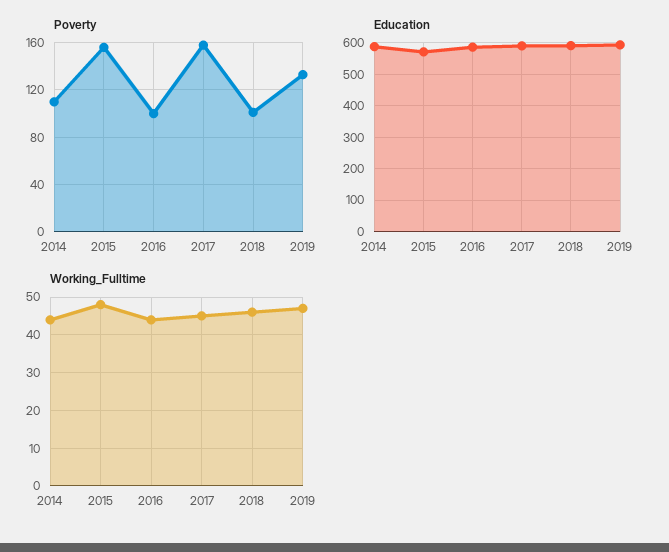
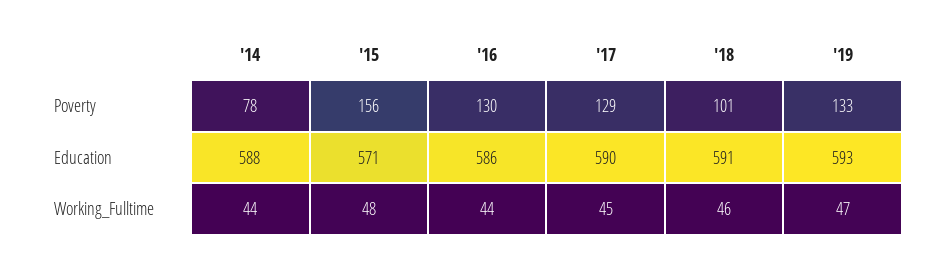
  {
    "Poverty": {
-     "2014": 110,
+     "2014": 78,
      "2015": 156,
-     "2016": 100,
+     "2016": 130,
-     "2017": 160,
+     "2017": 129,
      "2018": 101,
      "2019": 133
    },
    "Education": {
      "2014": 588,
      "2015": 571,
      "2016": 586,
      "2017": 590,
      "2018": 591,
      "2019": 593
    },
    "Working_Fulltime": {
      "2014": 44,
      "2015": 48,
      "2016": 44,
      "2017": 45,
      "2018": 46,
      "2019": 47
    }
  }

